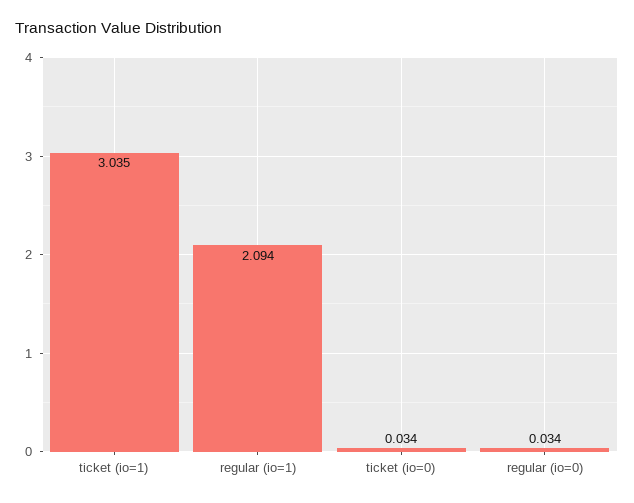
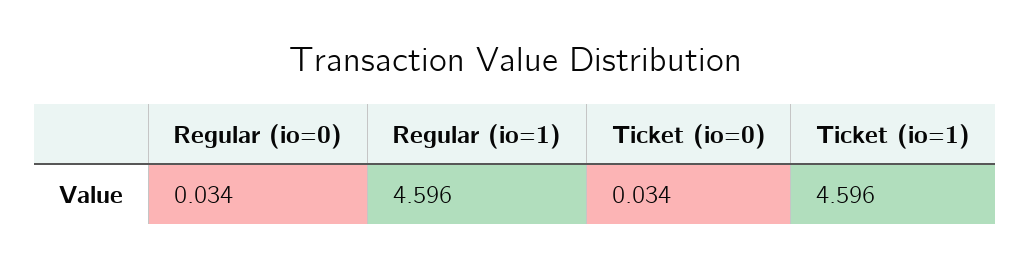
  {
-   "ticket (io=1)": 3.035,
+   "ticket (io=1)": 4.596,
-   "regular (io=1)": 2.094,
+   "regular (io=1)": 4.596,
    "ticket (io=0)": 0.034,
    "regular (io=0)": 0.034
  }

